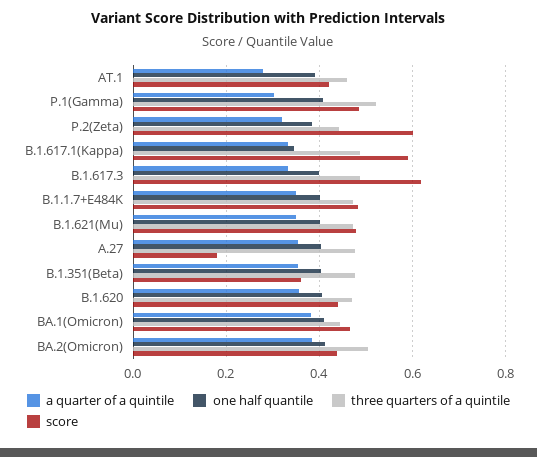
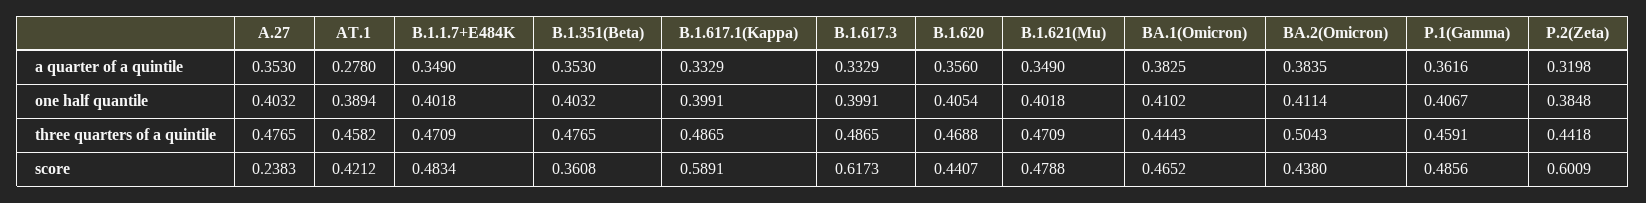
  {
    "a quarter of a quintile": {
      "AT.1": 0.278,
-     "P.1(Gamma)": 0.3,
+     "P.1(Gamma)": 0.3616,
      "P.2(Zeta)": 0.3198,
      "B.1.617.1(Kappa)": 0.3329,
      "B.1.617.3": 0.3329,
      "B.1.1.7+E484K": 0.349,
      "B.1.621(Mu)": 0.349,
      "A.27": 0.353,
      "B.1.351(Beta)": 0.353,
      "B.1.620": 0.356,
      "BA.1(Omicron)": 0.3825,
      "BA.2(Omicron)": 0.3835
    },
    "one half quantile": {
      "AT.1": 0.3894,
      "P.1(Gamma)": 0.4067,
      "P.2(Zeta)": 0.3848,
-     "B.1.617.1(Kappa)": 0.34,
+     "B.1.617.1(Kappa)": 0.3991,
      "B.1.617.3": 0.3991,
      "B.1.1.7+E484K": 0.4018,
      "B.1.621(Mu)": 0.4018,
      "A.27": 0.4032,
      "B.1.351(Beta)": 0.4032,
      "B.1.620": 0.4054,
      "BA.1(Omicron)": 0.4102,
      "BA.2(Omicron)": 0.4114
    },
    "three quarters of a quintile": {
      "AT.1": 0.4582,
-     "P.1(Gamma)": 0.52,
+     "P.1(Gamma)": 0.4591,
      "P.2(Zeta)": 0.4418,
      "B.1.617.1(Kappa)": 0.4865,
      "B.1.617.3": 0.4865,
      "B.1.1.7+E484K": 0.4709,
      "B.1.621(Mu)": 0.4709,
      "A.27": 0.4765,
      "B.1.351(Beta)": 0.4765,
      "B.1.620": 0.4688,
      "BA.1(Omicron)": 0.4443,
      "BA.2(Omicron)": 0.5043
    },
    "score": {
      "AT.1": 0.4212,
      "P.1(Gamma)": 0.4856,
      "P.2(Zeta)": 0.6009,
      "B.1.617.1(Kappa)": 0.5891,
      "B.1.617.3": 0.6173,
      "B.1.1.7+E484K": 0.4834,
      "B.1.621(Mu)": 0.4788,
-     "A.27": 0.18,
+     "A.27": 0.2383,
      "B.1.351(Beta)": 0.3608,
      "B.1.620": 0.4407,
      "BA.1(Omicron)": 0.4652,
      "BA.2(Omicron)": 0.438
    }
  }

